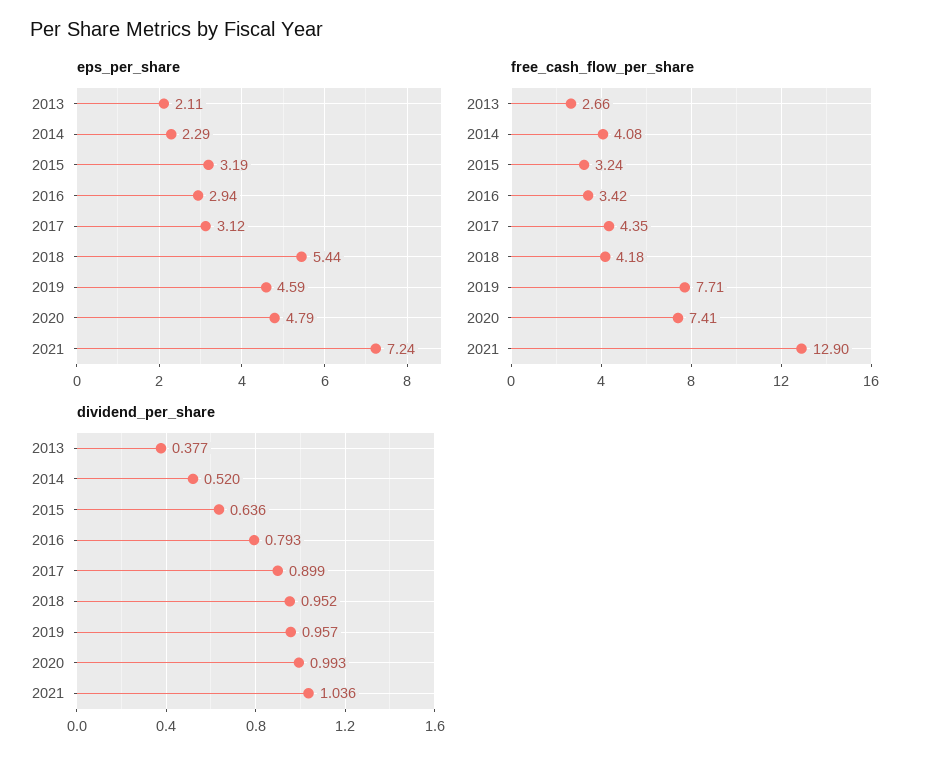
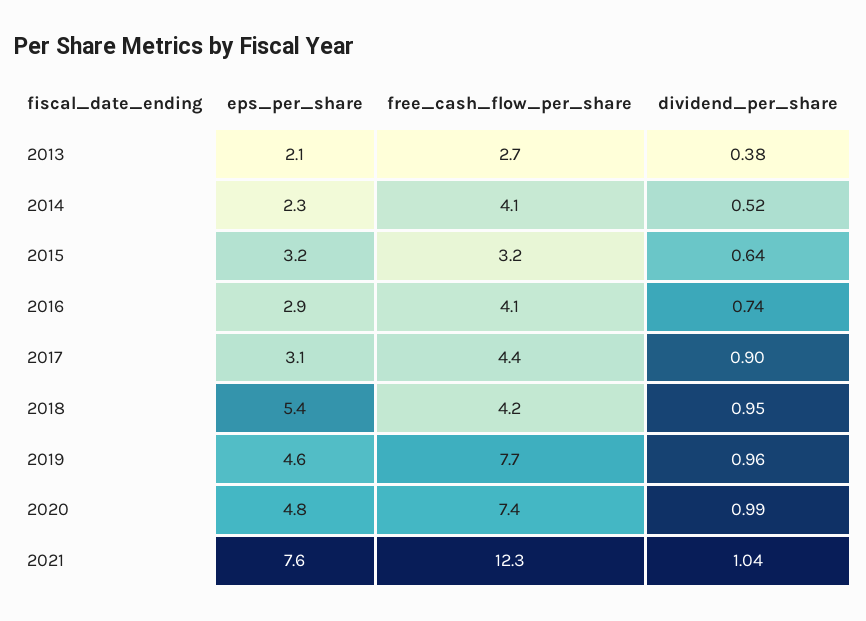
  {
    "eps_per_share": {
      "2013": 2.11,
      "2014": 2.29,
      "2015": 3.19,
      "2016": 2.94,
      "2017": 3.12,
      "2018": 5.44,
      "2019": 4.59,
      "2020": 4.79,
-     "2021": 7.24
+     "2021": 7.6
    },
    "free_cash_flow_per_share": {
      "2013": 2.66,
      "2014": 4.08,
      "2015": 3.24,
-     "2016": 3.42,
+     "2016": 4.1,
      "2017": 4.35,
      "2018": 4.18,
      "2019": 7.71,
      "2020": 7.41,
-     "2021": 12.9
+     "2021": 12.3
    },
    "dividend_per_share": {
      "2013": 0.377,
      "2014": 0.52,
      "2015": 0.636,
-     "2016": 0.793,
+     "2016": 0.74,
      "2017": 0.899,
      "2018": 0.952,
      "2019": 0.957,
      "2020": 0.993,
      "2021": 1.036
    }
  }

